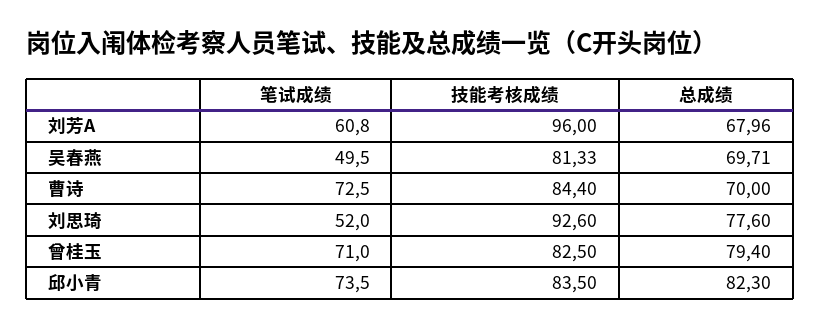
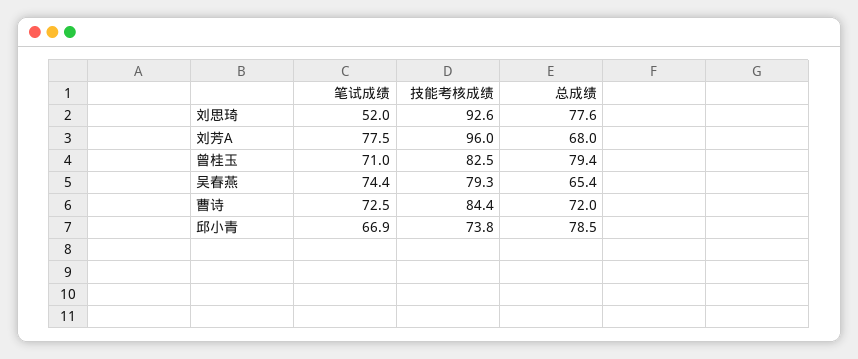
  {
    "笔试成绩": {
-     "刘芳A": 60.8,
+     "刘芳A": 77.5,
-     "吴春燕": 49.5,
+     "吴春燕": 74.4,
      "曹诗": 72.5,
      "刘思琦": 52,
      "曾桂玉": 71,
-     "邱小青": 73.5
+     "邱小青": 66.9
    },
    "技能考核成绩": {
      "刘芳A": 96,
-     "吴春燕": 81.33,
+     "吴春燕": 79.3,
      "曹诗": 84.4,
      "刘思琦": 92.6,
      "曾桂玉": 82.5,
-     "邱小青": 83.5
+     "邱小青": 73.8
    },
    "总成绩": {
      "刘芳A": 67.96,
-     "吴春燕": 69.71,
+     "吴春燕": 65.4,
-     "曹诗": 70,
+     "曹诗": 72,
      "刘思琦": 77.6,
      "曾桂玉": 79.4,
-     "邱小青": 82.3
+     "邱小青": 78.5
    }
  }

